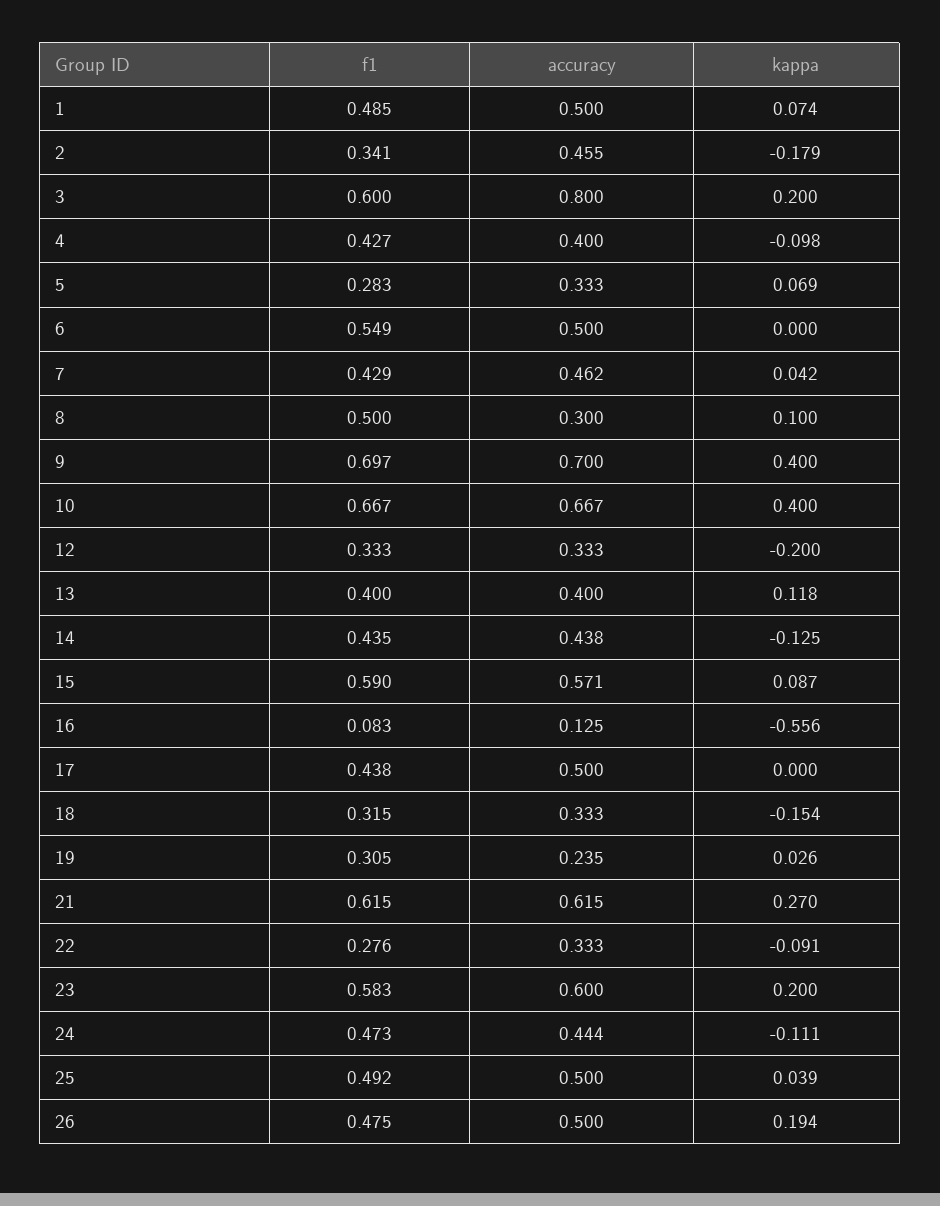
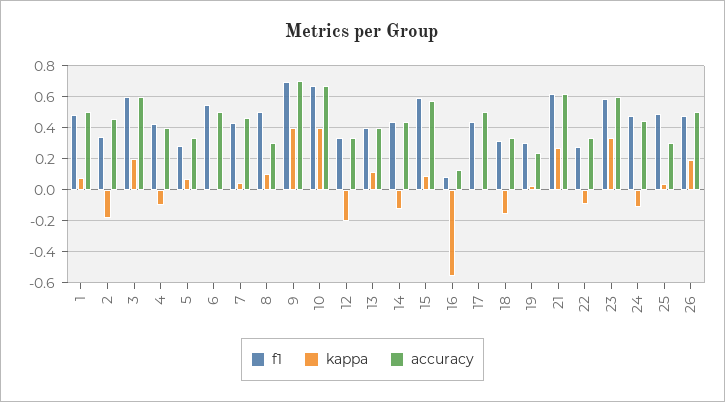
  {
    "f1": {
      "1": 0.485,
      "2": 0.341,
      "3": 0.6,
      "4": 0.427,
      "5": 0.283,
      "6": 0.549,
      "7": 0.429,
      "8": 0.5,
      "9": 0.697,
      "10": 0.667,
      "12": 0.333,
      "13": 0.4,
      "14": 0.435,
      "15": 0.59,
      "16": 0.083,
      "17": 0.438,
      "18": 0.315,
      "19": 0.305,
      "21": 0.615,
      "22": 0.276,
      "23": 0.583,
      "24": 0.473,
      "25": 0.492,
      "26": 0.475
    },
    "accuracy": {
      "1": 0.5,
      "2": 0.455,
-     "3": 0.8,
+     "3": 0.6,
      "4": 0.4,
      "5": 0.333,
      "6": 0.5,
      "7": 0.462,
      "8": 0.3,
      "9": 0.7,
      "10": 0.667,
      "12": 0.333,
      "13": 0.4,
      "14": 0.438,
      "15": 0.571,
      "16": 0.125,
      "17": 0.5,
      "18": 0.333,
      "19": 0.235,
      "21": 0.615,
      "22": 0.333,
      "23": 0.6,
      "24": 0.444,
-     "25": 0.5,
+     "25": 0.3,
      "26": 0.5
    },
    "kappa": {
      "1": 0.074,
      "2": -0.179,
      "3": 0.2,
      "4": -0.098,
      "5": 0.069,
      "6": 0,
      "7": 0.042,
      "8": 0.1,
      "9": 0.4,
      "10": 0.4,
      "12": -0.2,
      "13": 0.118,
      "14": -0.125,
      "15": 0.087,
      "16": -0.556,
      "17": 0,
      "18": -0.154,
      "19": 0.026,
      "21": 0.27,
      "22": -0.091,
-     "23": 0.2,
+     "23": 0.35,
      "24": -0.111,
      "25": 0.039,
      "26": 0.194
    }
  }

